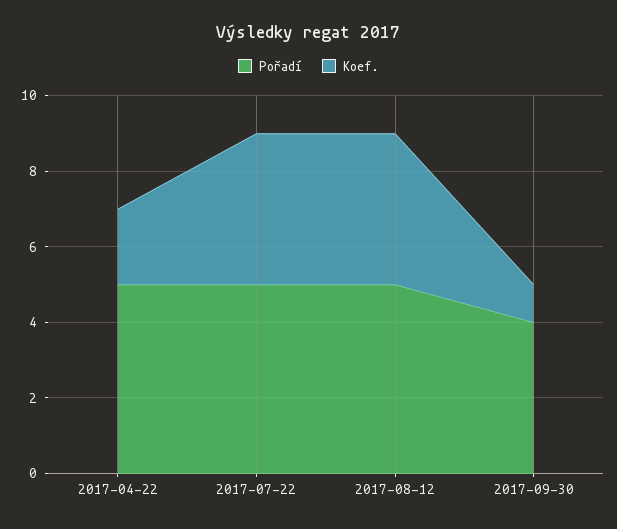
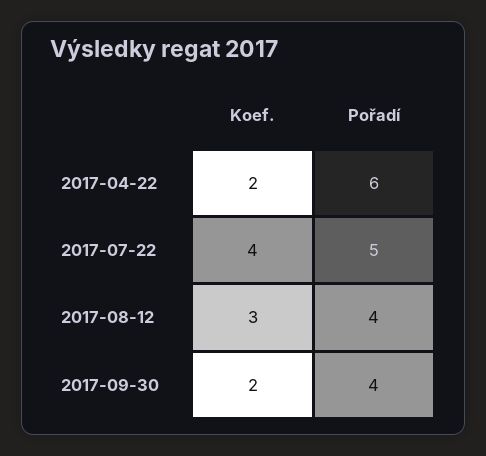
  {
    "Pořadí": {
-     "2017-04-22": 5,
+     "2017-04-22": 6,
      "2017-07-22": 5,
-     "2017-08-12": 5,
+     "2017-08-12": 4,
      "2017-09-30": 4
    },
    "Koef.": {
      "2017-04-22": 2,
      "2017-07-22": 4,
-     "2017-08-12": 4,
+     "2017-08-12": 3,
-     "2017-09-30": 1
+     "2017-09-30": 2
    }
  }

